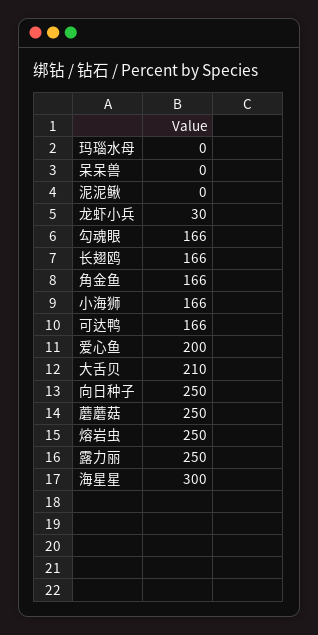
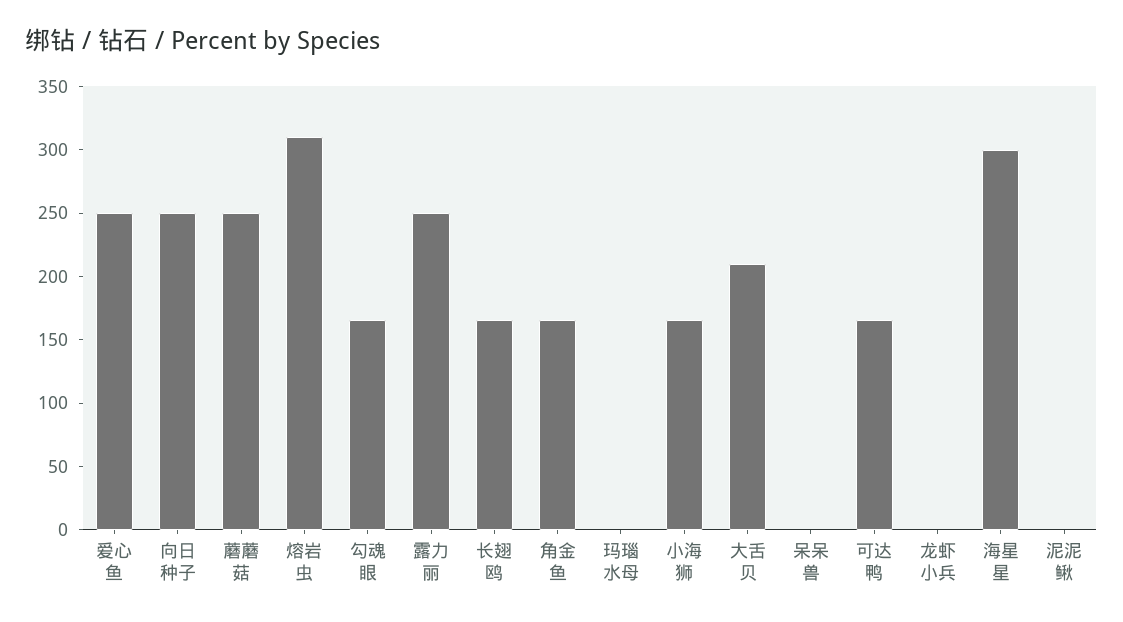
  {
    "玛瑙水母": 0,
    "呆呆兽": 0,
    "泥泥鳅": 0,
-   "龙虾小兵": 30,
+   "龙虾小兵": 0,
    "勾魂眼": 166,
    "长翅鸥": 166,
    "角金鱼": 166,
    "小海狮": 166,
    "可达鸭": 166,
-   "爱心鱼": 200,
+   "爱心鱼": 250,
    "大舌贝": 210,
    "向日种子": 250,
    "蘑蘑菇": 250,
-   "熔岩虫": 250,
+   "熔岩虫": 310,
    "露力丽": 250,
    "海星星": 300
  }

